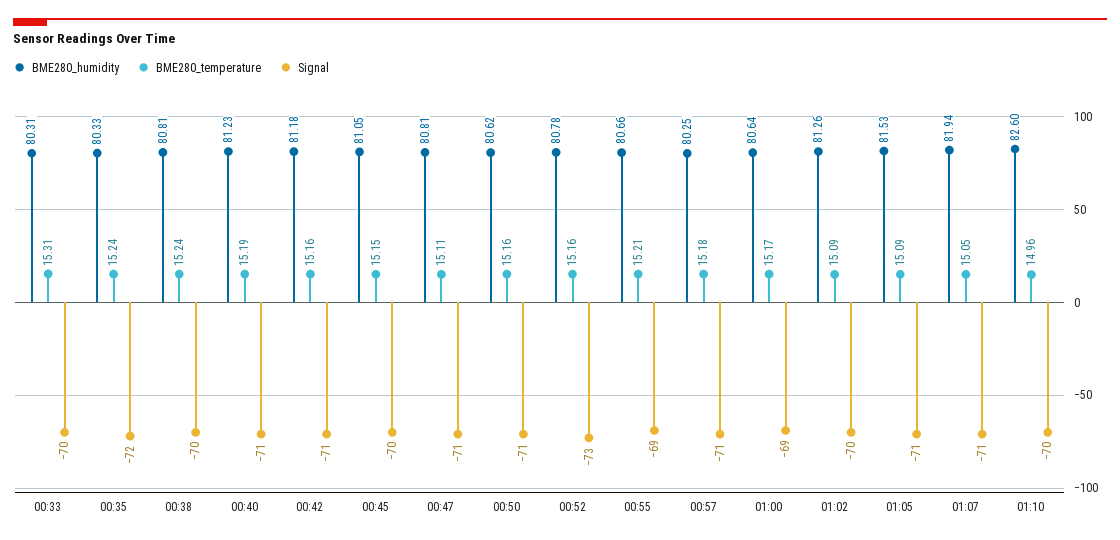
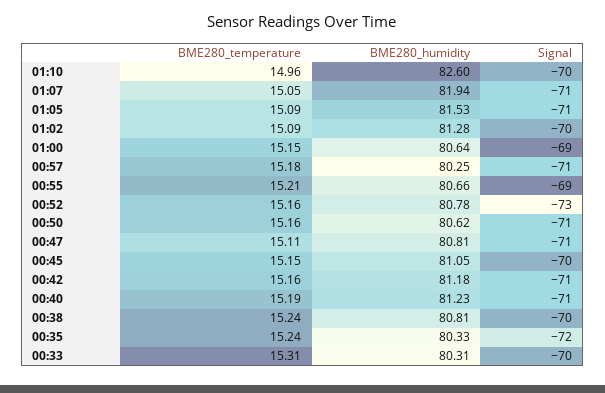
  {
    "BME280_humidity": {
      "00:33": 80.31,
      "00:35": 80.33,
      "00:38": 80.81,
      "00:40": 81.23,
      "00:42": 81.18,
      "00:45": 81.05,
      "00:47": 80.81,
      "00:50": 80.62,
      "00:52": 80.78,
      "00:55": 80.66,
      "00:57": 80.25,
      "01:00": 80.64,
-     "01:02": 81.26,
+     "01:02": 81.28,
      "01:05": 81.53,
      "01:07": 81.94,
      "01:10": 82.6
    },
    "BME280_temperature": {
      "00:33": 15.31,
      "00:35": 15.24,
      "00:38": 15.24,
      "00:40": 15.19,
      "00:42": 15.16,
      "00:45": 15.15,
      "00:47": 15.11,
      "00:50": 15.16,
      "00:52": 15.16,
      "00:55": 15.21,
      "00:57": 15.18,
-     "01:00": 15.17,
+     "01:00": 15.15,
      "01:02": 15.09,
      "01:05": 15.09,
      "01:07": 15.05,
      "01:10": 14.96
    },
    "Signal": {
      "00:33": -70,
      "00:35": -72,
      "00:38": -70,
      "00:40": -71,
      "00:42": -71,
      "00:45": -70,
      "00:47": -71,
      "00:50": -71,
      "00:52": -73,
      "00:55": -69,
      "00:57": -71,
      "01:00": -69,
      "01:02": -70,
      "01:05": -71,
      "01:07": -71,
      "01:10": -70
    }
  }

